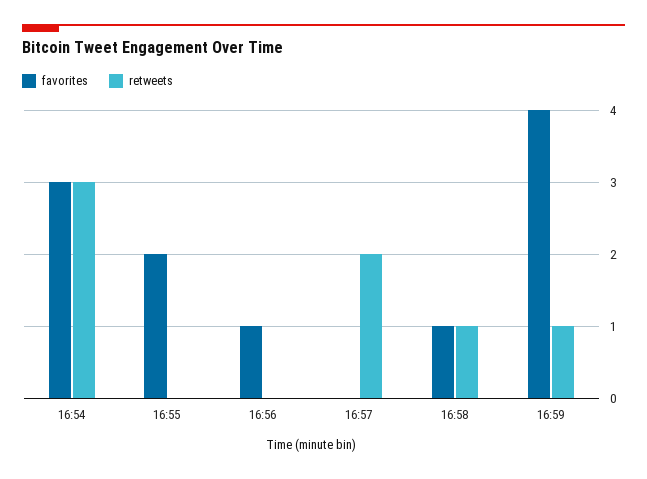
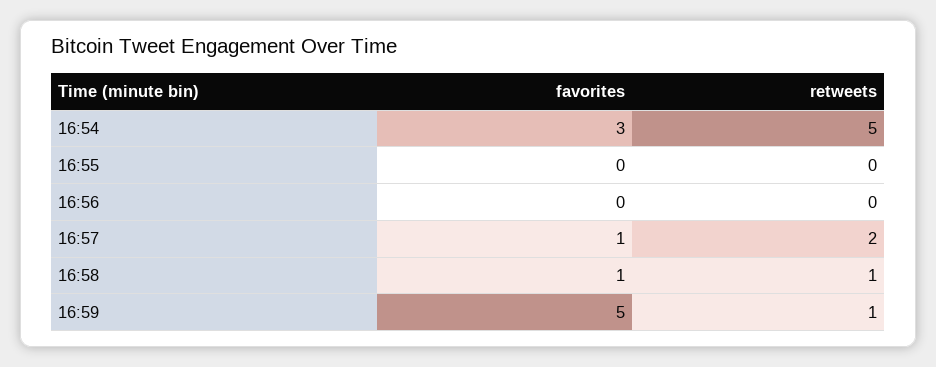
  {
    "favorites": {
      "16:54": 3,
-     "16:55": 2,
+     "16:55": 0,
-     "16:56": 1,
+     "16:56": 0,
-     "16:57": 0,
+     "16:57": 1,
      "16:58": 1,
-     "16:59": 4
+     "16:59": 5
    },
    "retweets": {
-     "16:54": 3,
+     "16:54": 5,
      "16:55": 0,
      "16:56": 0,
      "16:57": 2,
      "16:58": 1,
      "16:59": 1
    }
  }

